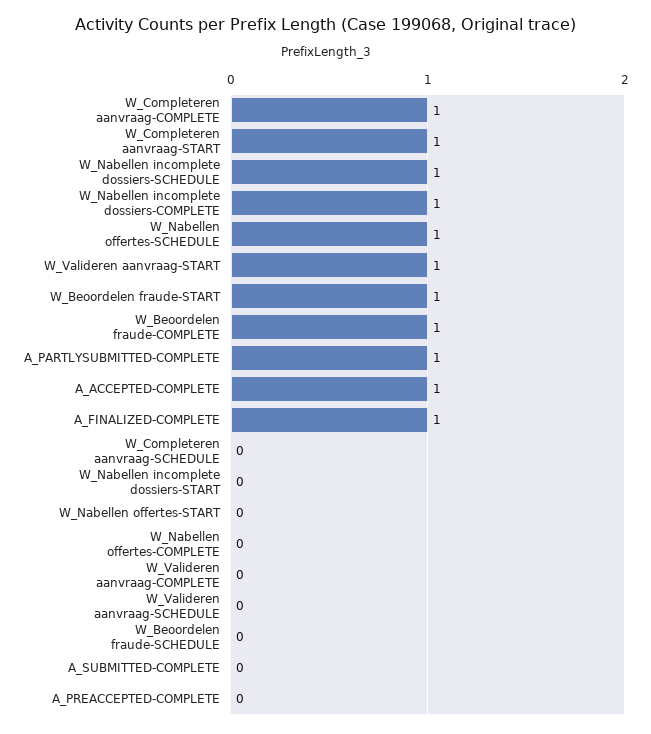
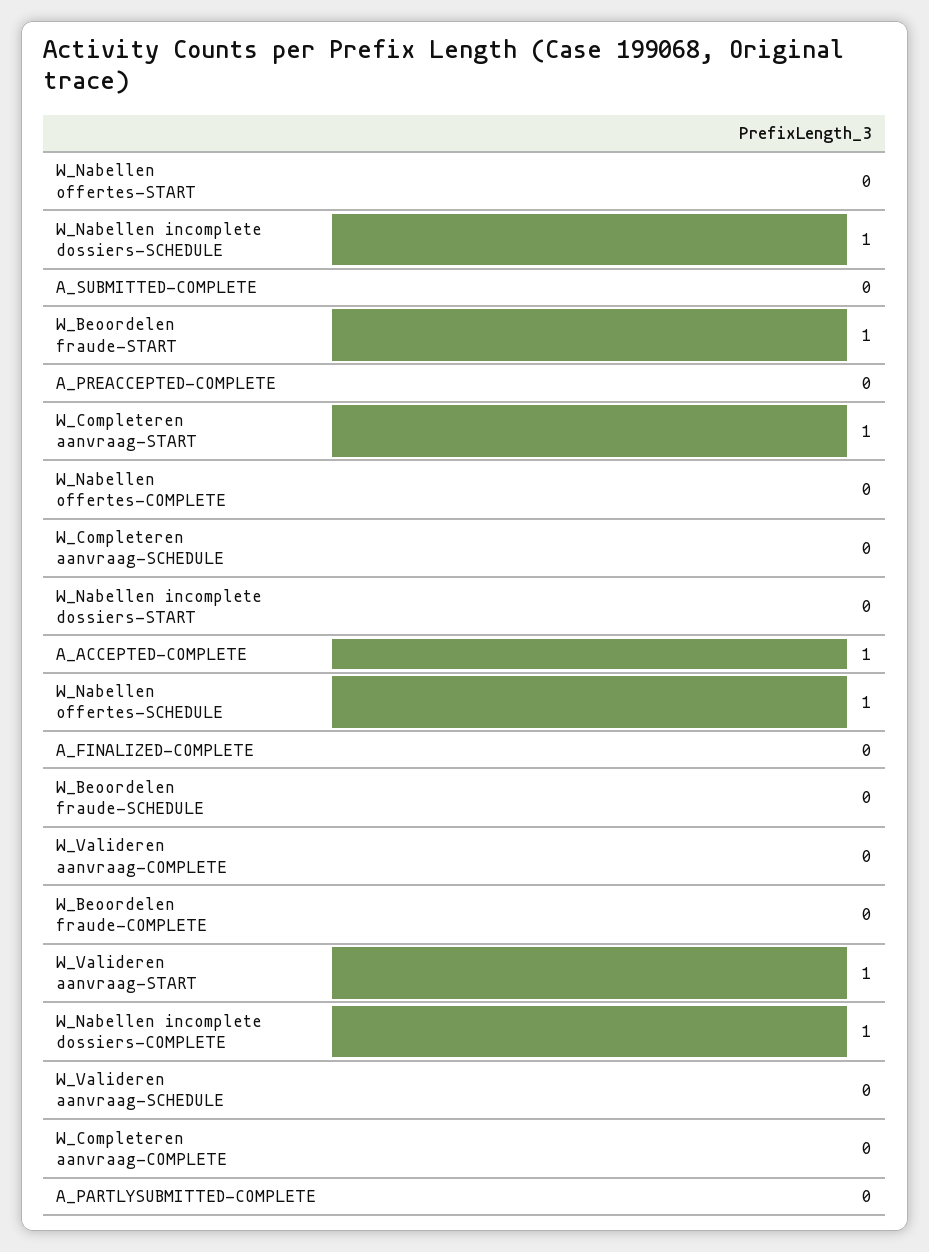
  {
-   "W_Completeren aanvraag-COMPLETE": 1,
+   "W_Completeren aanvraag-COMPLETE": 0,
    "W_Completeren aanvraag-START": 1,
    "W_Nabellen incomplete dossiers-SCHEDULE": 1,
    "W_Nabellen incomplete dossiers-COMPLETE": 1,
    "W_Nabellen offertes-SCHEDULE": 1,
    "W_Valideren aanvraag-START": 1,
    "W_Beoordelen fraude-START": 1,
-   "W_Beoordelen fraude-COMPLETE": 1,
+   "W_Beoordelen fraude-COMPLETE": 0,
-   "A_PARTLYSUBMITTED-COMPLETE": 1,
+   "A_PARTLYSUBMITTED-COMPLETE": 0,
    "A_ACCEPTED-COMPLETE": 1,
-   "A_FINALIZED-COMPLETE": 1,
+   "A_FINALIZED-COMPLETE": 0,
    "W_Completeren aanvraag-SCHEDULE": 0,
    "W_Nabellen incomplete dossiers-START": 0,
    "W_Nabellen offertes-START": 0,
    "W_Nabellen offertes-COMPLETE": 0,
    "W_Valideren aanvraag-COMPLETE": 0,
    "W_Valideren aanvraag-SCHEDULE": 0,
    "W_Beoordelen fraude-SCHEDULE": 0,
    "A_SUBMITTED-COMPLETE": 0,
    "A_PREACCEPTED-COMPLETE": 0
  }

